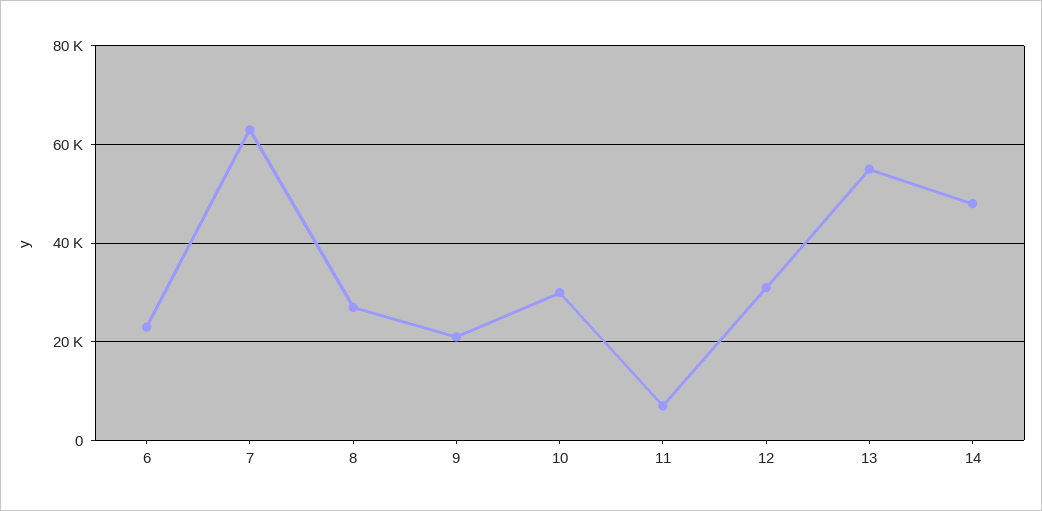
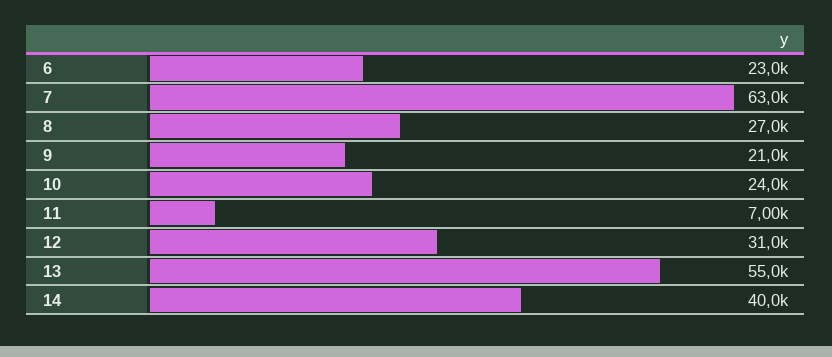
  {
    "6": 23000,
    "7": 63000,
    "8": 27000,
    "9": 21000,
-   "10": 30000,
+   "10": 24000,
    "11": 7000,
    "12": 31000,
    "13": 55000,
-   "14": 48000
+   "14": 40000
  }

